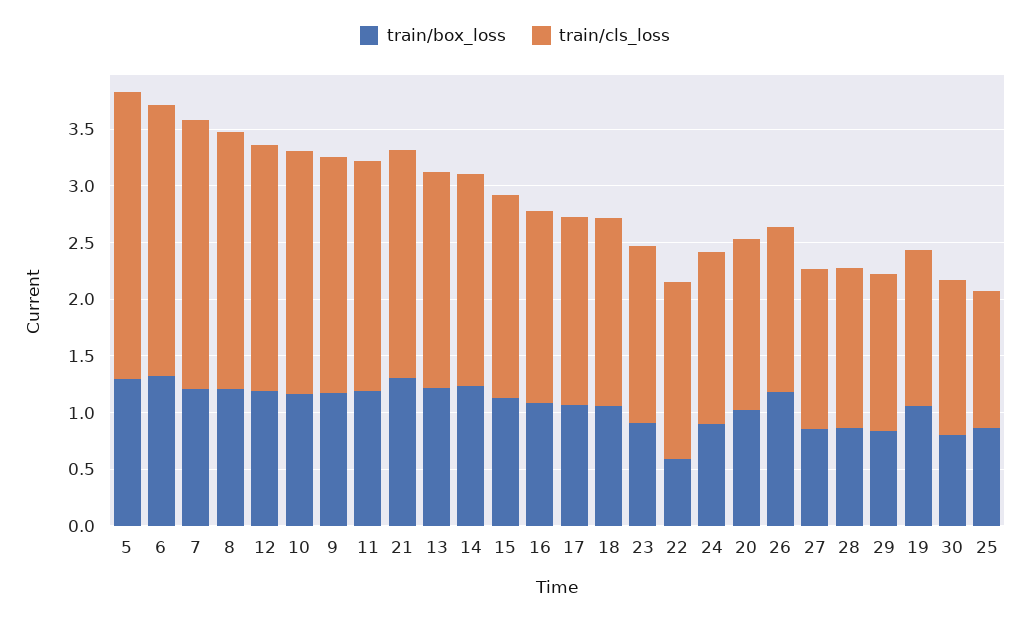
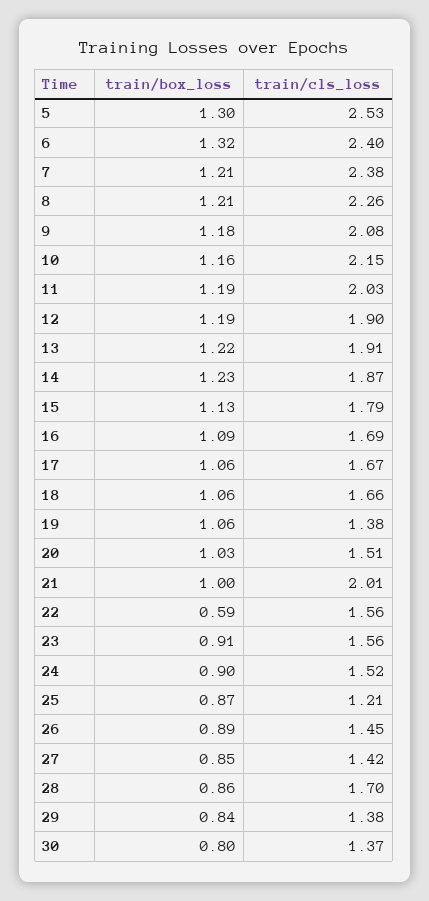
  {
    "train/box_loss": {
      "5": 1.3,
      "6": 1.32,
      "7": 1.21,
      "8": 1.21,
      "12": 1.19,
      "10": 1.16,
      "9": 1.18,
      "11": 1.19,
-     "21": 1.3,
+     "21": 1,
      "13": 1.22,
      "14": 1.23,
      "15": 1.13,
      "16": 1.09,
      "17": 1.06,
      "18": 1.06,
      "23": 0.91,
      "22": 0.59,
      "24": 0.9,
      "20": 1.03,
-     "26": 1.2,
+     "26": 0.89,
      "27": 0.85,
      "28": 0.86,
      "29": 0.84,
      "19": 1.06,
      "30": 0.8,
      "25": 0.87
    },
    "train/cls_loss": {
      "5": 2.53,
      "6": 2.4,
      "7": 2.38,
      "8": 2.26,
-     "12": 2.2,
+     "12": 1.9,
      "10": 2.15,
      "9": 2.08,
      "11": 2.03,
      "21": 2.01,
      "13": 1.91,
      "14": 1.87,
      "15": 1.79,
      "16": 1.69,
      "17": 1.67,
      "18": 1.66,
      "23": 1.56,
      "22": 1.56,
      "24": 1.52,
      "20": 1.51,
      "26": 1.45,
      "27": 1.42,
-     "28": 1.4,
+     "28": 1.7,
      "29": 1.38,
      "19": 1.38,
      "30": 1.37,
      "25": 1.21
    }
  }

